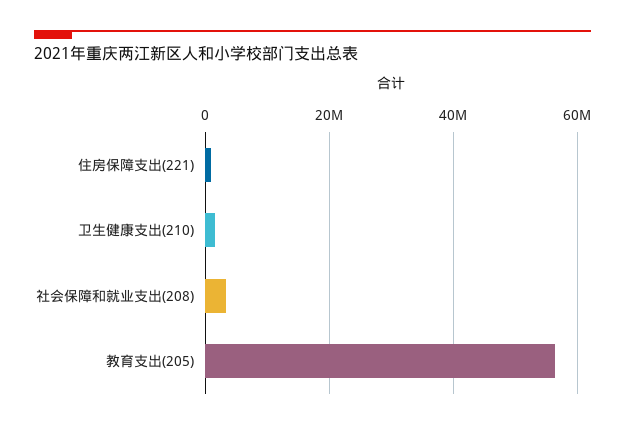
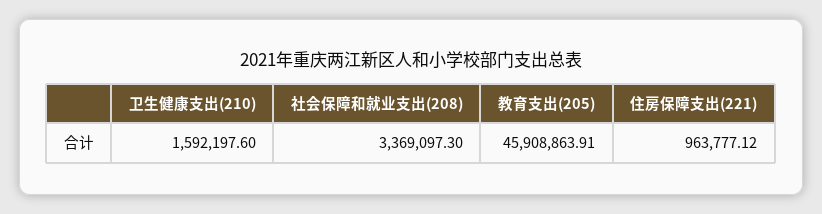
  {
    "住房保障支出(221)": 963777.12,
    "卫生健康支出(210)": 1592197.6,
    "社会保障和就业支出(208)": 3369097.3,
-   "教育支出(205)": 56000000
+   "教育支出(205)": 45908863.91
  }

